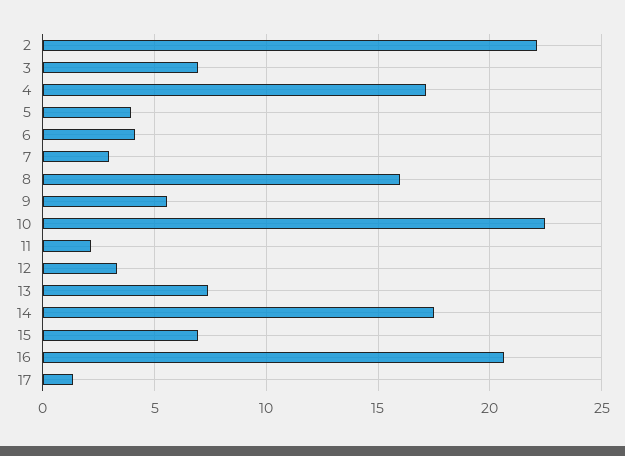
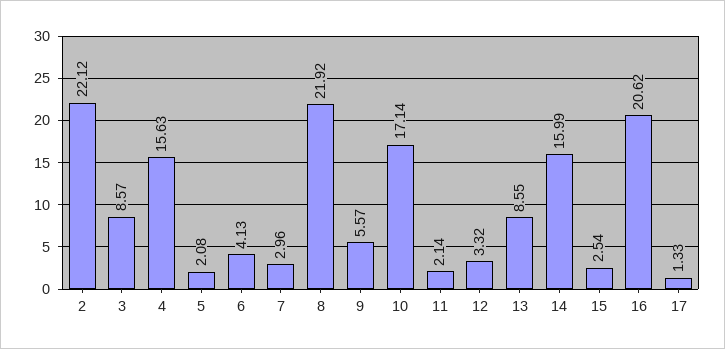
  {
    "2": 22.12,
-   "3": 7,
+   "3": 8.57,
-   "4": 17,
+   "4": 15.63,
-   "5": 4,
+   "5": 2.08,
    "6": 4.13,
    "7": 2.96,
-   "8": 16,
+   "8": 21.92,
    "9": 5.57,
-   "10": 22.5,
+   "10": 17.14,
    "11": 2.14,
    "12": 3.32,
-   "13": 7.5,
+   "13": 8.55,
-   "14": 17.5,
+   "14": 15.99,
-   "15": 7,
+   "15": 2.54,
    "16": 20.62,
    "17": 1.33
  }

